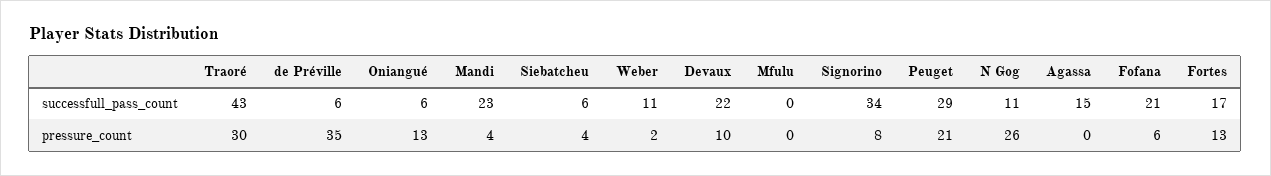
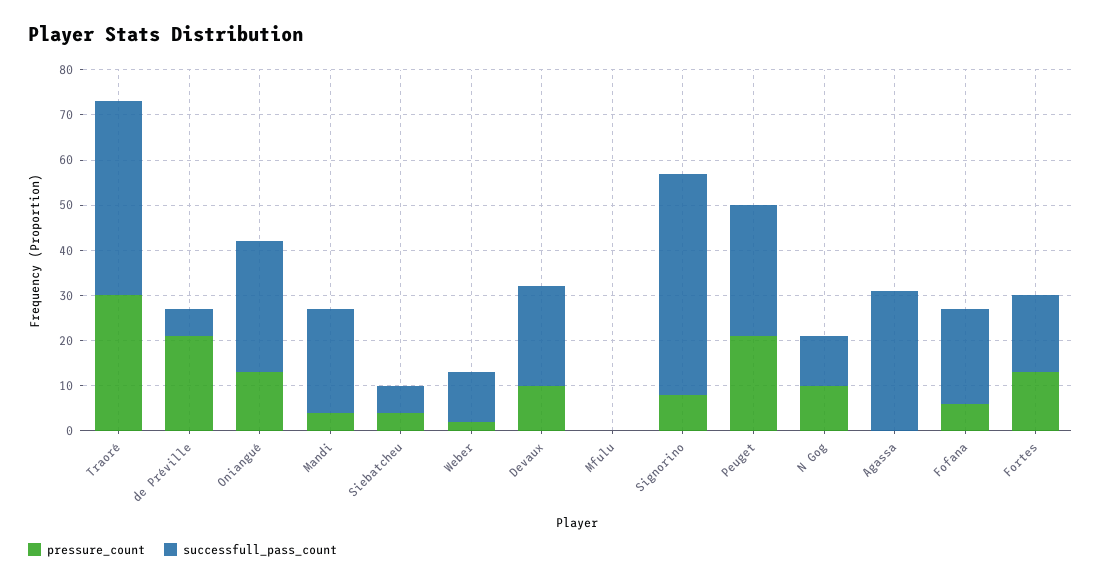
  {
    "successfull_pass_count": {
      "Traoré": 43,
      "de Préville": 6,
-     "Oniangué": 6,
+     "Oniangué": 30,
      "Mandi": 23,
      "Siebatcheu": 6,
      "Weber": 11,
      "Devaux": 22,
      "Mfulu": 0,
-     "Signorino": 34,
+     "Signorino": 50,
      "Peuget": 29,
      "N Gog": 11,
-     "Agassa": 15,
+     "Agassa": 30,
      "Fofana": 21,
      "Fortes": 17
    },
    "pressure_count": {
      "Traoré": 30,
-     "de Préville": 35,
+     "de Préville": 20,
      "Oniangué": 13,
      "Mandi": 4,
      "Siebatcheu": 4,
      "Weber": 2,
      "Devaux": 10,
      "Mfulu": 0,
      "Signorino": 8,
      "Peuget": 21,
-     "N Gog": 26,
+     "N Gog": 10,
      "Agassa": 0,
      "Fofana": 6,
      "Fortes": 13
    }
  }

